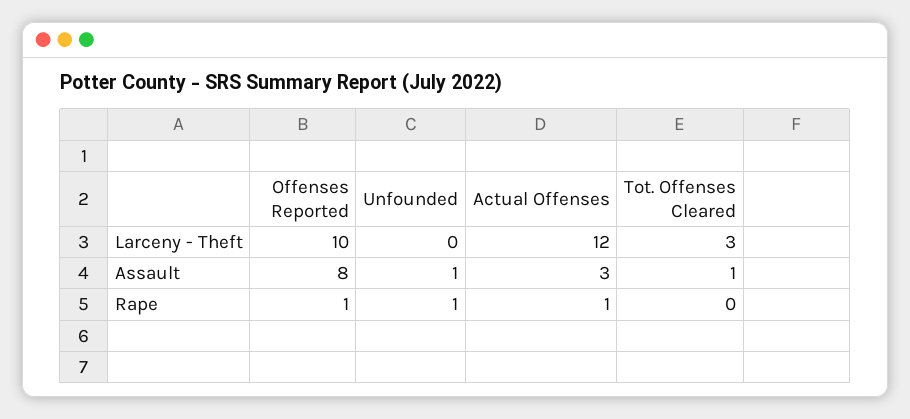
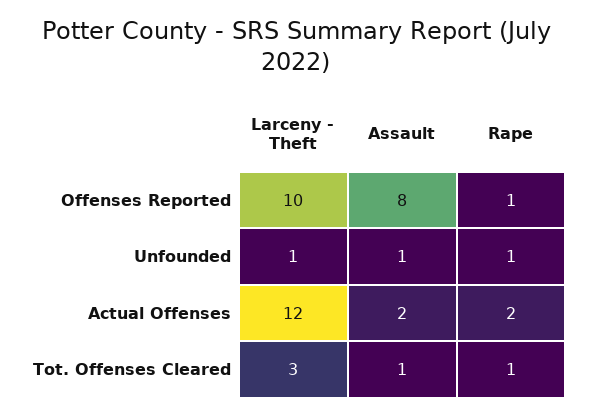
  {
    "Offenses Reported": {
      "Larceny - Theft": 10,
      "Assault": 8,
      "Rape": 1
    },
    "Unfounded": {
-     "Larceny - Theft": 0,
+     "Larceny - Theft": 1,
      "Assault": 1,
      "Rape": 1
    },
    "Actual Offenses": {
      "Larceny - Theft": 12,
-     "Assault": 3,
+     "Assault": 2,
-     "Rape": 1
+     "Rape": 2
    },
    "Tot. Offenses Cleared": {
      "Larceny - Theft": 3,
      "Assault": 1,
-     "Rape": 0
+     "Rape": 1
    }
  }

